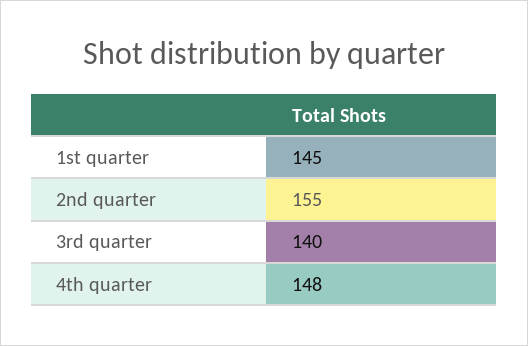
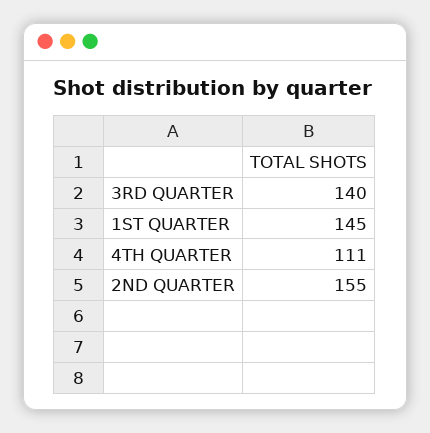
  {
    "1st quarter": 145,
    "2nd quarter": 155,
    "3rd quarter": 140,
-   "4th quarter": 148
+   "4th quarter": 111
  }

